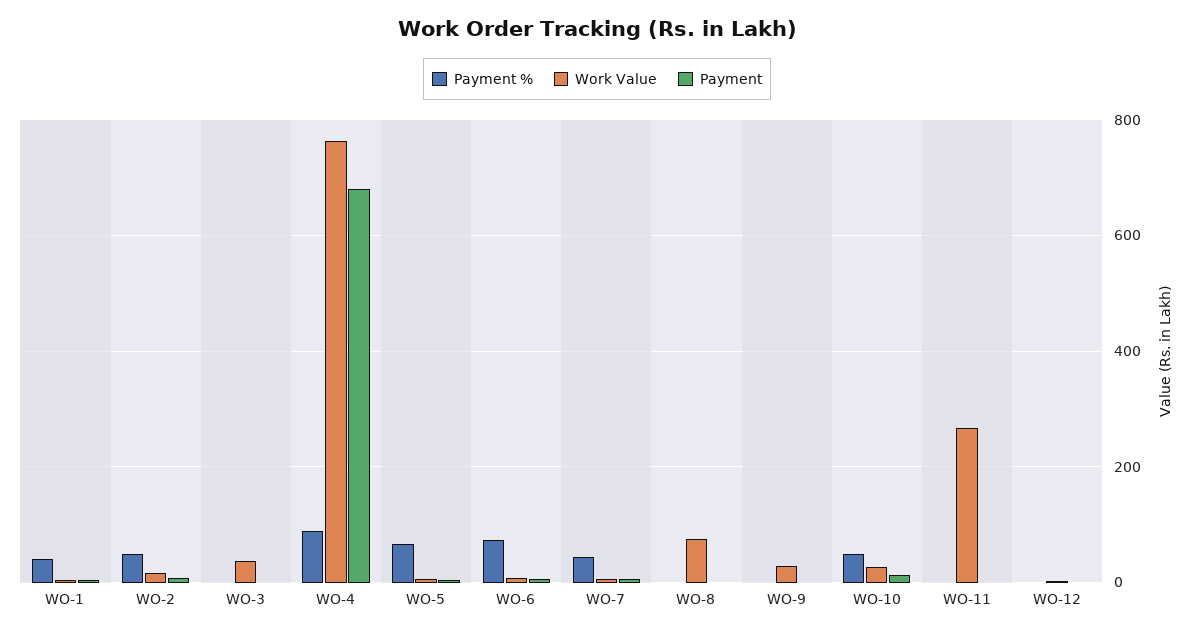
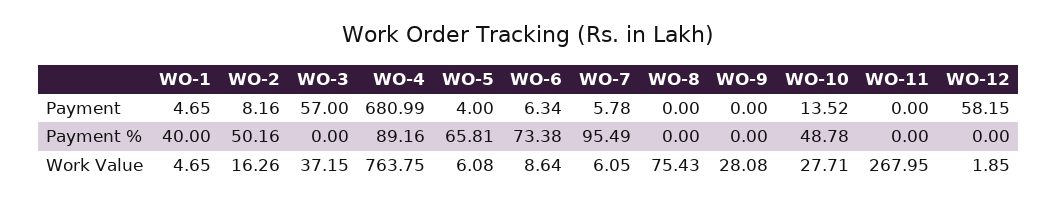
  {
    "Payment %": {
      "WO-1": 40,
      "WO-2": 50.16,
      "WO-3": 0,
      "WO-4": 89.16,
      "WO-5": 65.81,
      "WO-6": 73.38,
-     "WO-7": 40,
+     "WO-7": 95.49,
      "WO-8": 0,
      "WO-9": 0,
      "WO-10": 48.78,
      "WO-11": 0,
      "WO-12": 0
    },
    "Work Value": {
      "WO-1": 4.65,
      "WO-2": 16.26,
      "WO-3": 37.15,
      "WO-4": 763.75,
      "WO-5": 6.08,
      "WO-6": 8.64,
      "WO-7": 6.05,
      "WO-8": 75.43,
      "WO-9": 28.08,
      "WO-10": 27.71,
      "WO-11": 267.95,
      "WO-12": 1.85
    },
    "Payment": {
      "WO-1": 4.65,
      "WO-2": 8.16,
-     "WO-3": 0,
+     "WO-3": 57,
      "WO-4": 680.99,
      "WO-5": 4,
      "WO-6": 6.34,
      "WO-7": 5.78,
      "WO-8": 0,
      "WO-9": 0,
      "WO-10": 13.52,
      "WO-11": 0,
-     "WO-12": 0
+     "WO-12": 58.15
    }
  }

